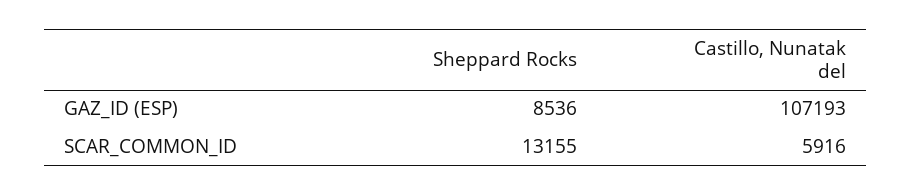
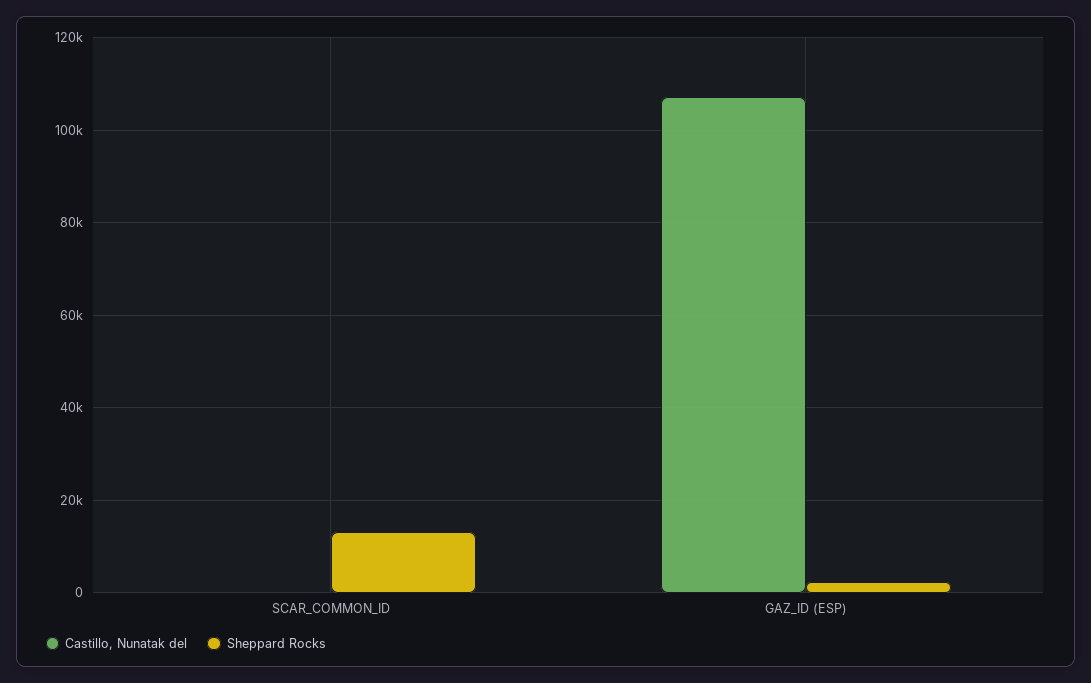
  {
    "Sheppard Rocks": {
-     "GAZ_ID (ESP)": 8536,
+     "GAZ_ID (ESP)": 2000,
      "SCAR_COMMON_ID": 13155
    },
    "Castillo, Nunatak del": {
      "GAZ_ID (ESP)": 107193,
-     "SCAR_COMMON_ID": 5916
+     "SCAR_COMMON_ID": 0
    }
  }

